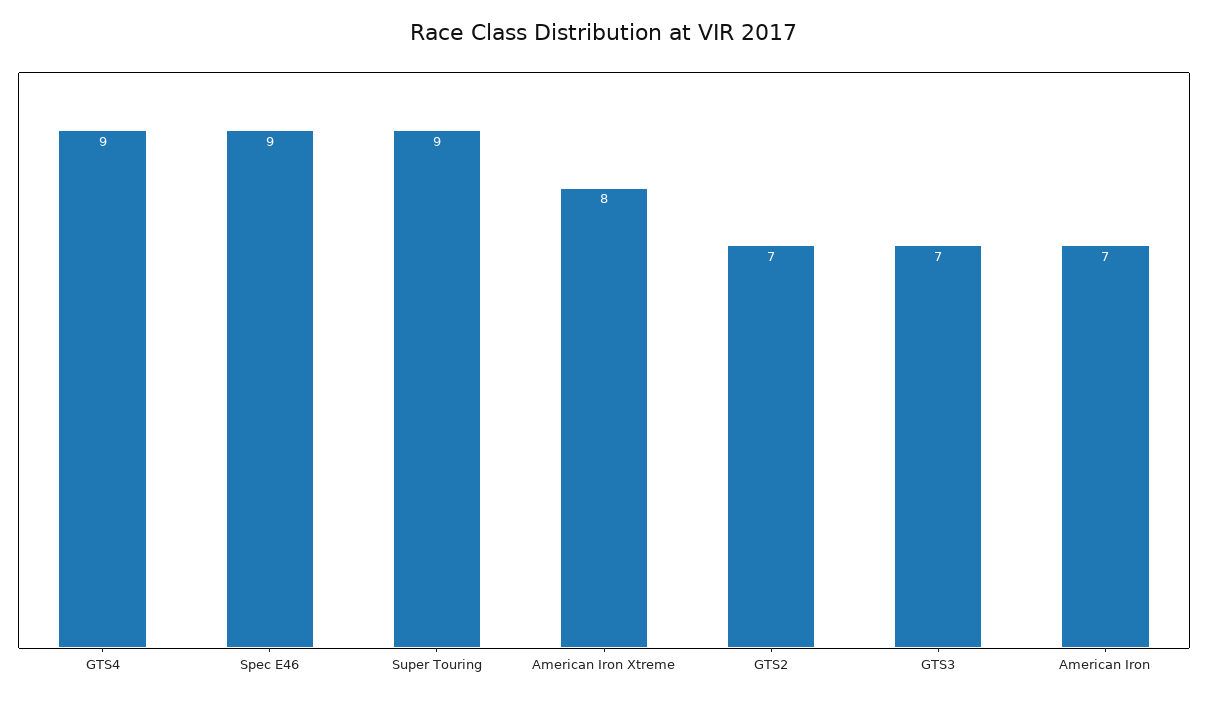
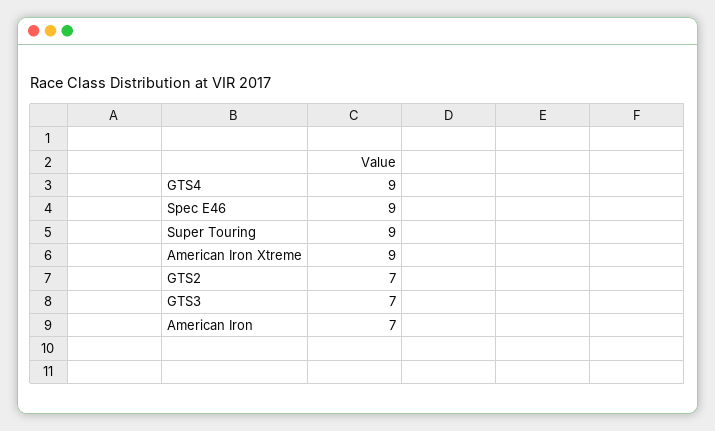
  {
    "GTS4": 9,
    "Spec E46": 9,
    "Super Touring": 9,
-   "American Iron Xtreme": 8,
+   "American Iron Xtreme": 9,
    "GTS2": 7,
    "GTS3": 7,
    "American Iron": 7
  }

